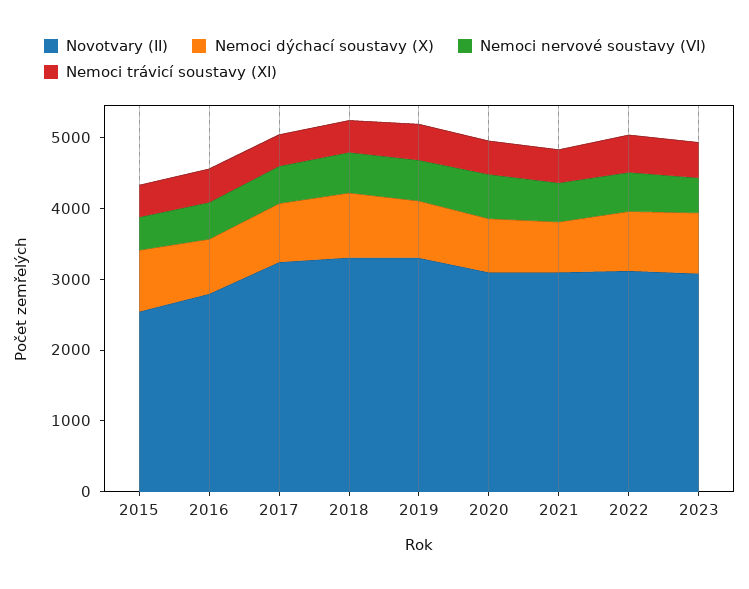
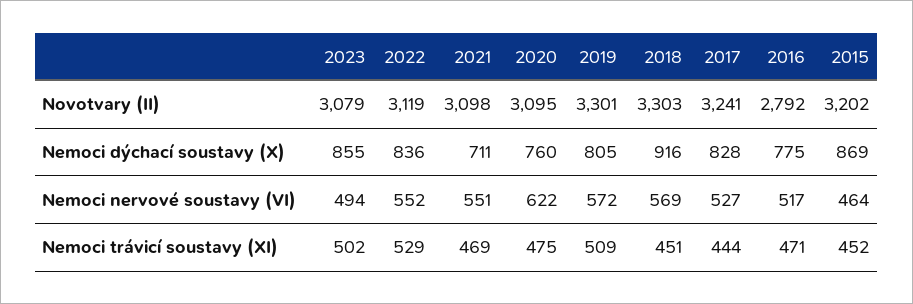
  {
    "Novotvary (II)": {
-     "2015": 2600,
+     "2015": 3202,
      "2016": 2792,
      "2017": 3241,
      "2018": 3303,
      "2019": 3301,
      "2020": 3095,
      "2021": 3098,
      "2022": 3119,
      "2023": 3079
    },
    "Nemoci dýchací soustavy (X)": {
      "2015": 869,
      "2016": 775,
      "2017": 828,
      "2018": 916,
      "2019": 805,
      "2020": 760,
      "2021": 711,
      "2022": 836,
      "2023": 855
    },
    "Nemoci nervové soustavy (VI)": {
      "2015": 464,
      "2016": 517,
      "2017": 527,
      "2018": 569,
      "2019": 572,
      "2020": 622,
      "2021": 551,
      "2022": 552,
      "2023": 494
    },
    "Nemoci trávicí soustavy (XI)": {
      "2015": 452,
      "2016": 471,
      "2017": 444,
      "2018": 451,
      "2019": 509,
      "2020": 475,
      "2021": 469,
      "2022": 529,
      "2023": 502
    }
  }

